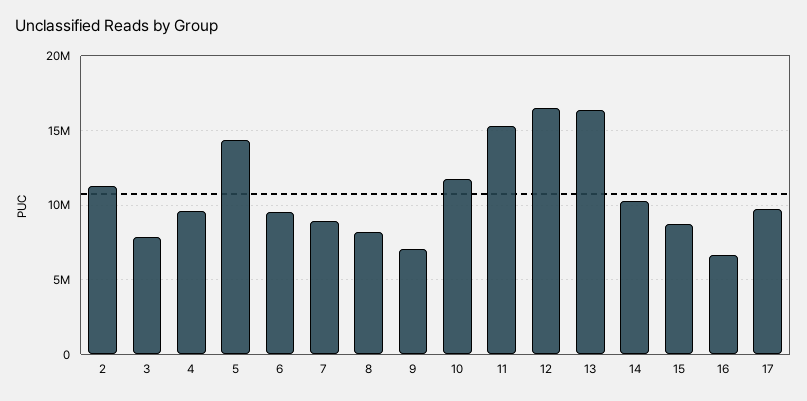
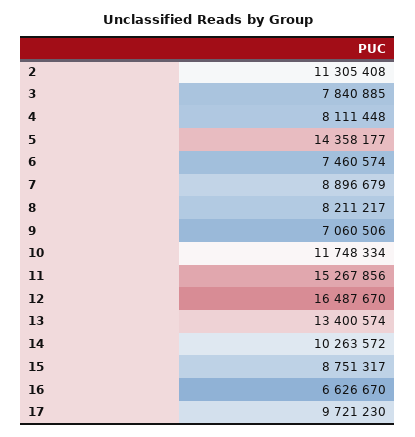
  {
    "2": 11305408,
    "3": 7840885,
-   "4": 9500000,
+   "4": 8111448,
    "5": 14358177,
-   "6": 9500000,
+   "6": 7460574,
    "7": 8896679,
    "8": 8211217,
    "9": 7060506,
    "10": 11748334,
    "11": 15267856,
    "12": 16487670,
-   "13": 16500000,
+   "13": 13400574,
    "14": 10263572,
    "15": 8751317,
    "16": 6626670,
    "17": 9721230
  }

